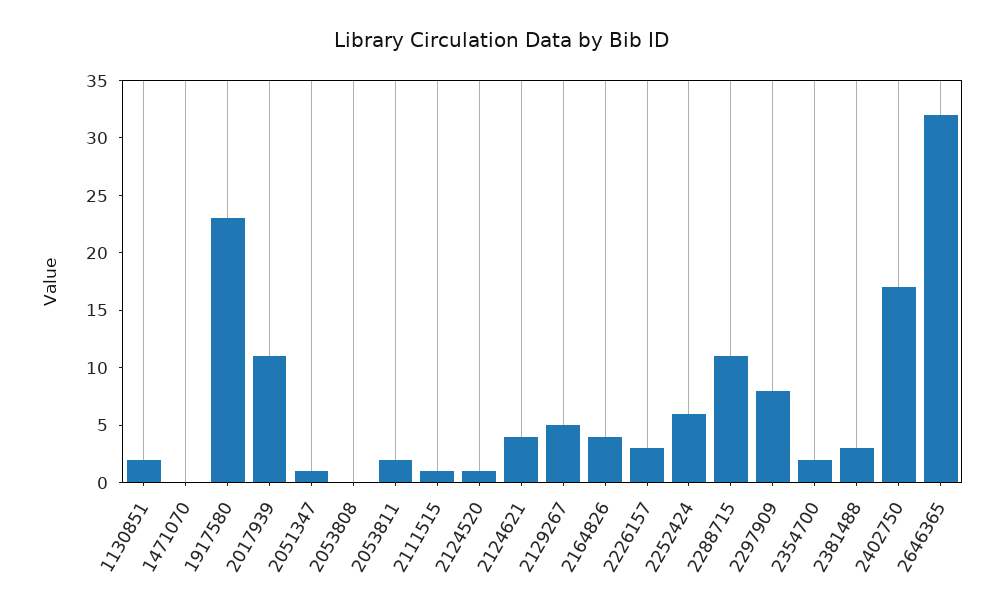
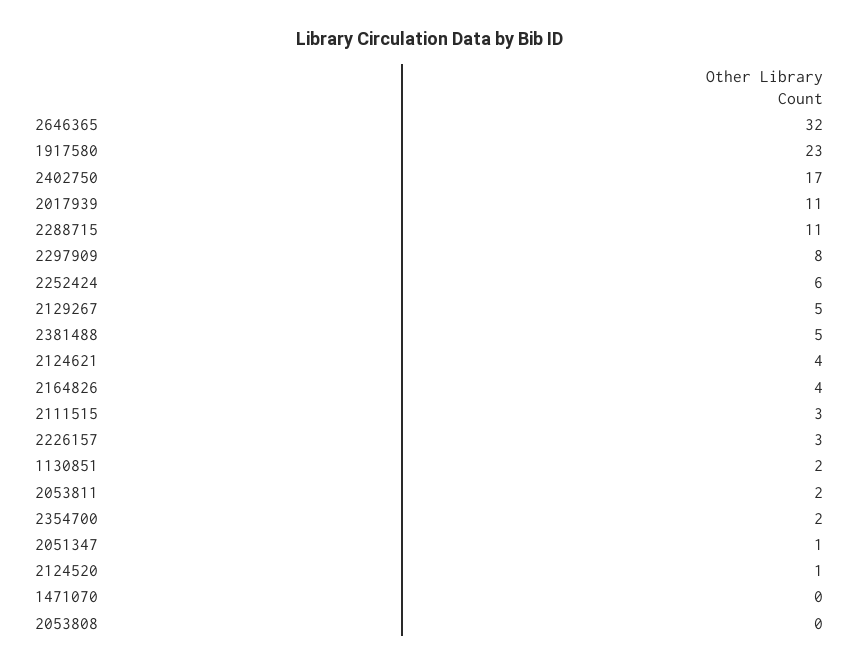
  {
    "1130851": 2,
    "1471070": 0,
    "1917580": 23,
    "2017939": 11,
    "2051347": 1,
    "2053808": 0,
    "2053811": 2,
-   "2111515": 1,
+   "2111515": 3,
    "2124520": 1,
    "2124621": 4,
    "2129267": 5,
    "2164826": 4,
    "2226157": 3,
    "2252424": 6,
    "2288715": 11,
    "2297909": 8,
    "2354700": 2,
-   "2381488": 3,
+   "2381488": 5,
    "2402750": 17,
    "2646365": 32
  }

